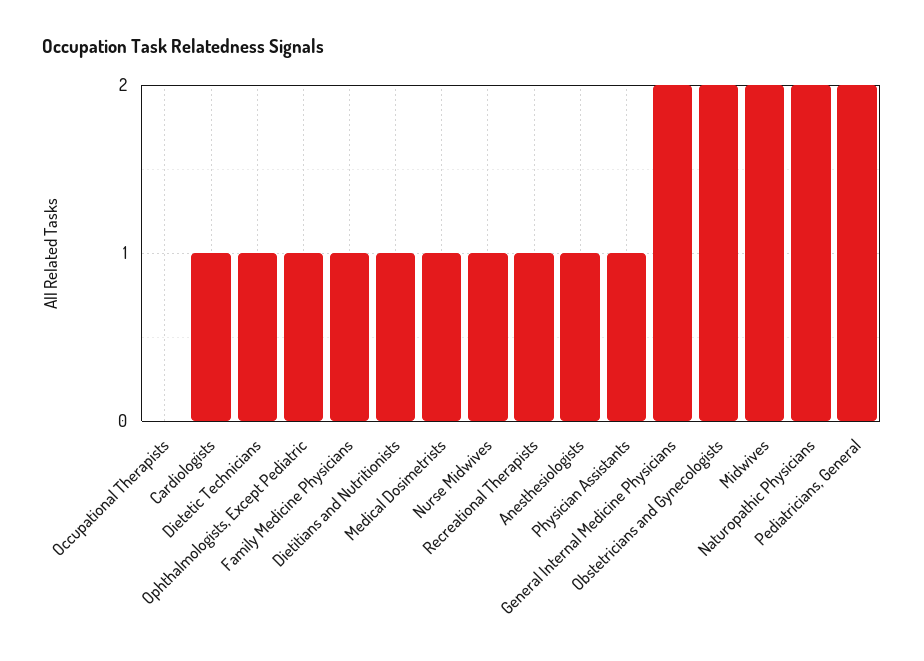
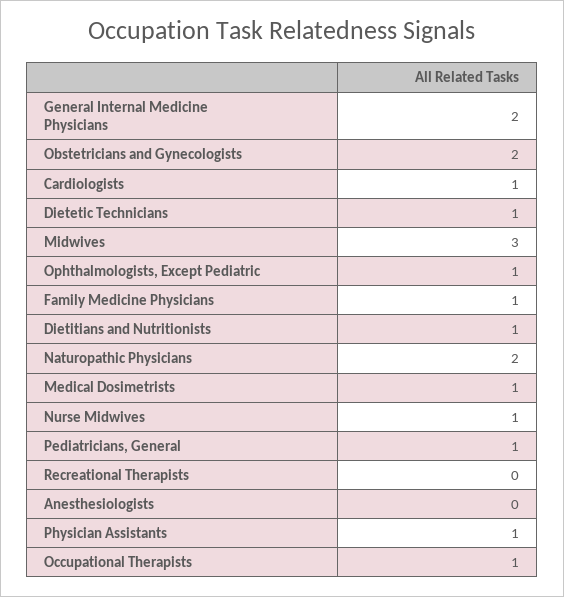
  {
-   "Occupational Therapists": 0,
+   "Occupational Therapists": 1,
    "Cardiologists": 1,
    "Dietetic Technicians": 1,
    "Ophthalmologists, Except Pediatric": 1,
    "Family Medicine Physicians": 1,
    "Dietitians and Nutritionists": 1,
    "Medical Dosimetrists": 1,
    "Nurse Midwives": 1,
-   "Recreational Therapists": 1,
+   "Recreational Therapists": 0,
-   "Anesthesiologists": 1,
+   "Anesthesiologists": 0,
    "Physician Assistants": 1,
    "General Internal Medicine Physicians": 2,
    "Obstetricians and Gynecologists": 2,
-   "Midwives": 2,
+   "Midwives": 3,
    "Naturopathic Physicians": 2,
-   "Pediatricians, General": 2
+   "Pediatricians, General": 1
  }

